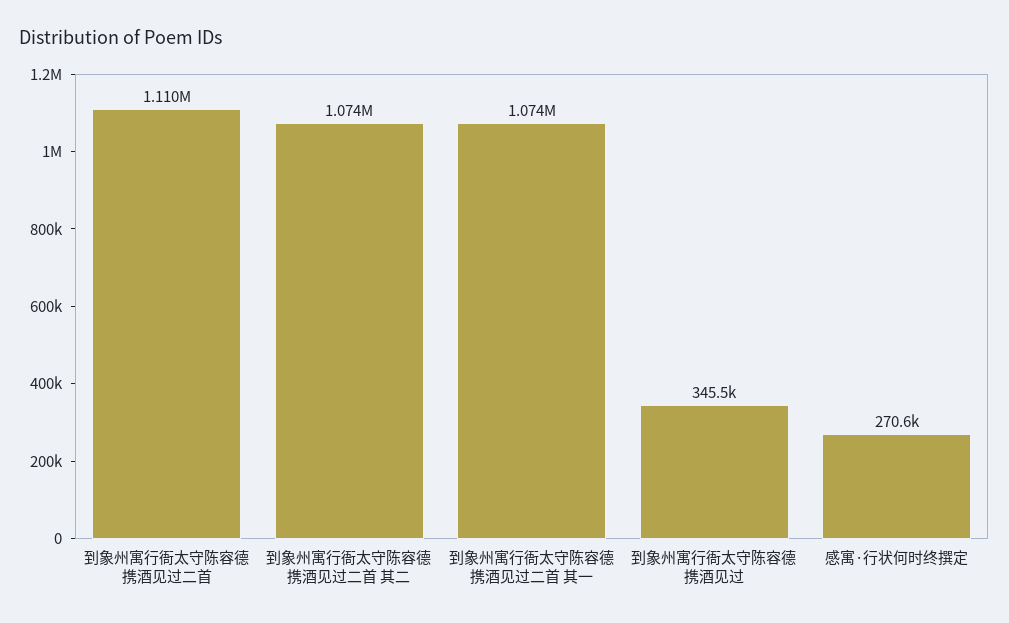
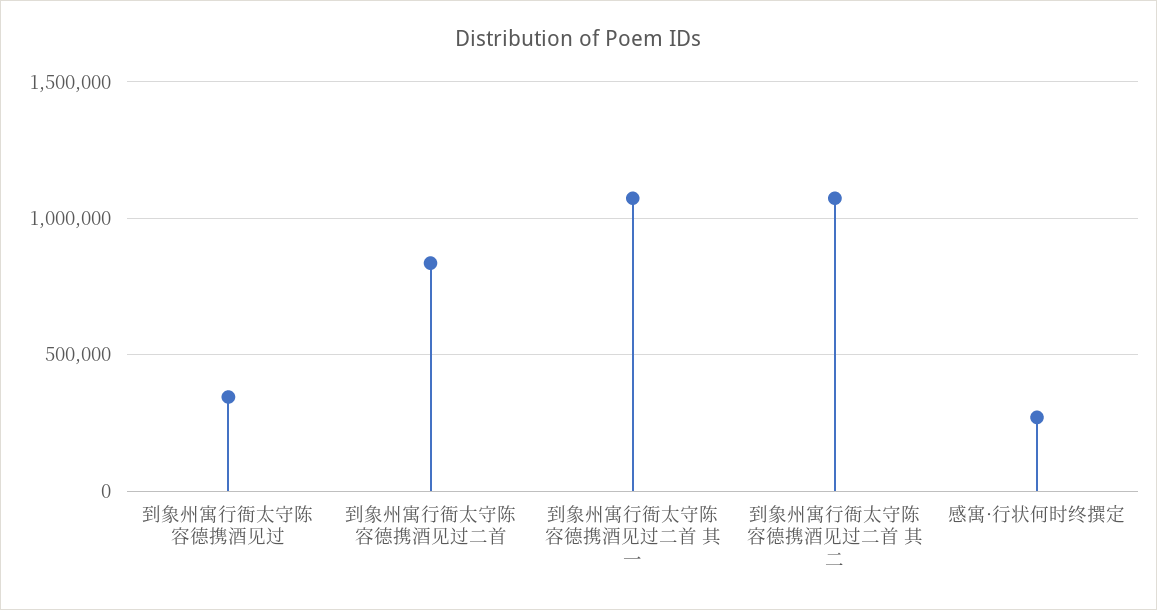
  {
-   "到象州寓行衙太守陈容德携酒见过二首": 1110000,
+   "到象州寓行衙太守陈容德携酒见过二首": 850000,
    "到象州寓行衙太守陈容德携酒见过二首 其二": 1074000,
    "到象州寓行衙太守陈容德携酒见过二首 其一": 1074000,
    "到象州寓行衙太守陈容德携酒见过": 345500,
    "感寓·行状何时终撰定": 270600
  }

